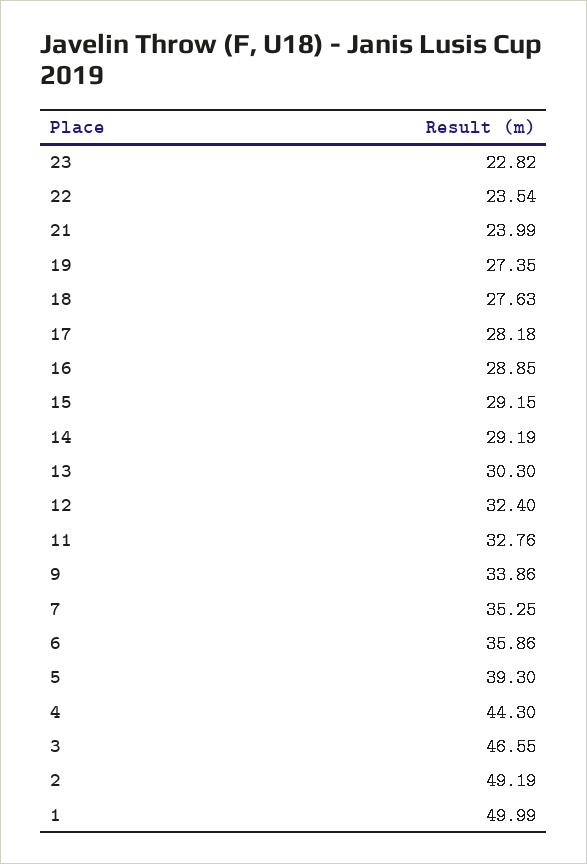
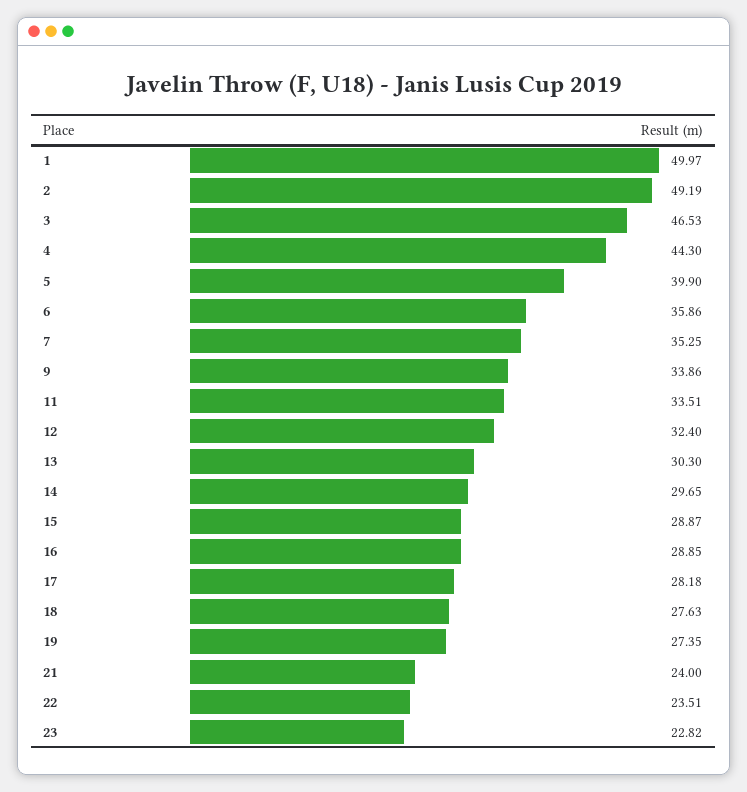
  {
    "23": 22.82,
-   "22": 23.54,
+   "22": 23.51,
-   "21": 23.99,
+   "21": 24,
    "19": 27.35,
    "18": 27.63,
    "17": 28.18,
    "16": 28.85,
-   "15": 29.15,
+   "15": 28.87,
-   "14": 29.19,
+   "14": 29.65,
    "13": 30.3,
    "12": 32.4,
-   "11": 32.76,
+   "11": 33.51,
    "9": 33.86,
    "7": 35.25,
    "6": 35.86,
-   "5": 39.3,
+   "5": 39.9,
    "4": 44.3,
-   "3": 46.55,
+   "3": 46.53,
    "2": 49.19,
-   "1": 49.99
+   "1": 49.97
  }

